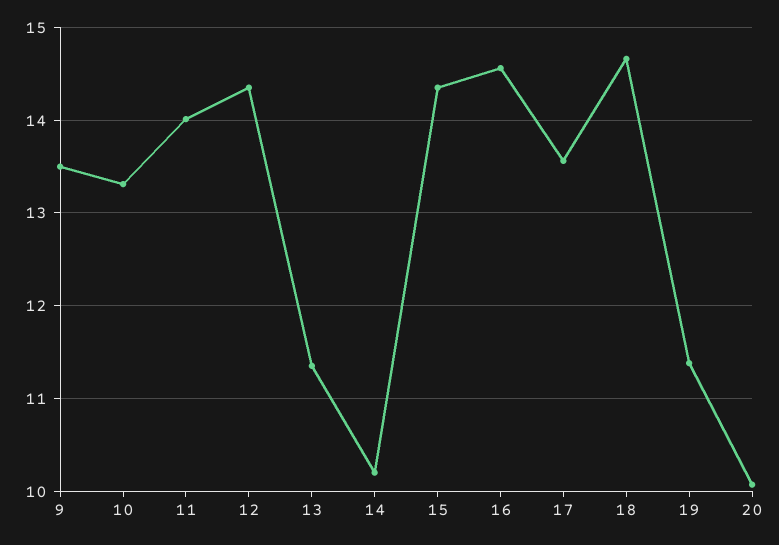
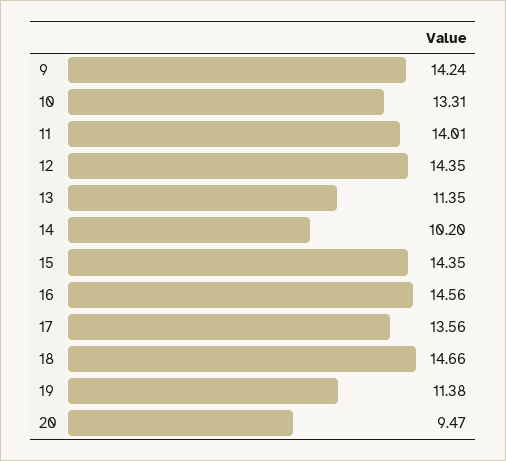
  {
-   "9": 13.5,
+   "9": 14.24,
    "10": 13.31,
    "11": 14.01,
    "12": 14.35,
    "13": 11.35,
    "14": 10.2,
    "15": 14.35,
    "16": 14.56,
    "17": 13.56,
    "18": 14.66,
    "19": 11.38,
-   "20": 10.1
+   "20": 9.47
  }

